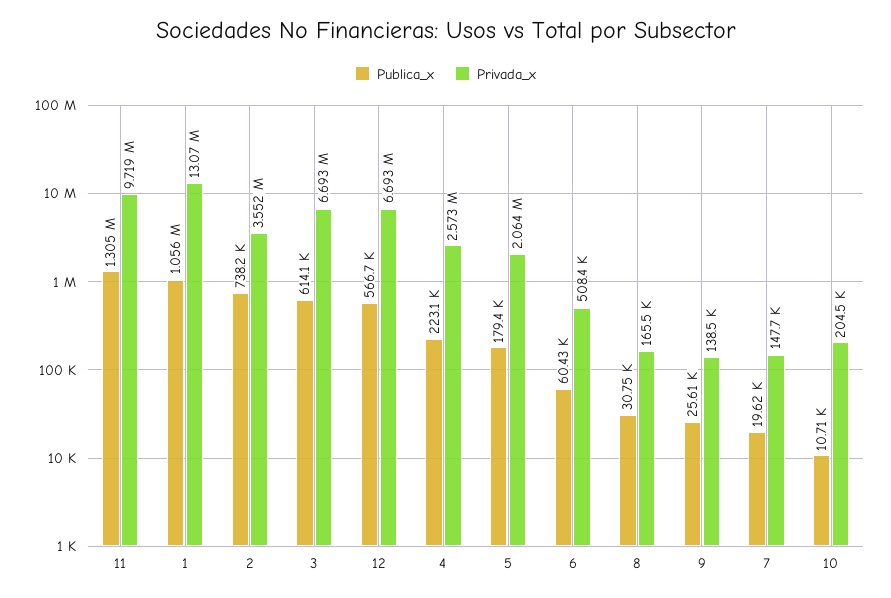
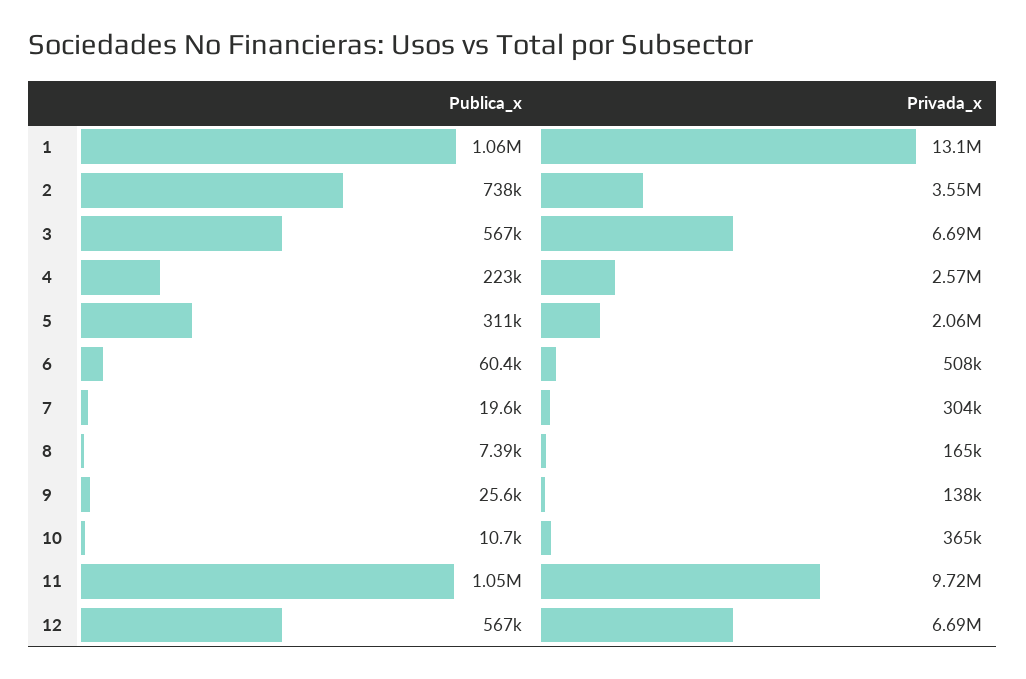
  {
    "Publica_x": {
-     "11": 1305000,
+     "11": 1050000,
      "1": 1056000,
      "2": 738200,
-     "3": 614100,
+     "3": 567000,
      "12": 566700,
      "4": 223100,
-     "5": 179400,
+     "5": 311000,
      "6": 60430,
-     "8": 30750,
+     "8": 7390,
      "9": 25610,
      "7": 19620,
      "10": 10710
    },
    "Privada_x": {
      "11": 9719000,
      "1": 13070000,
      "2": 3552000,
      "3": 6693000,
      "12": 6693000,
      "4": 2573000,
      "5": 2064000,
      "6": 508400,
      "8": 165500,
      "9": 138500,
-     "7": 147700,
+     "7": 304000,
-     "10": 204500
+     "10": 365000
    }
  }

